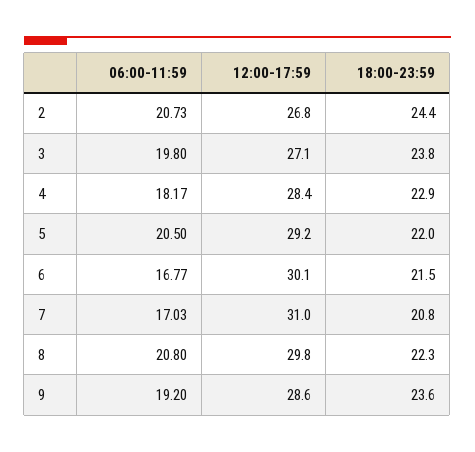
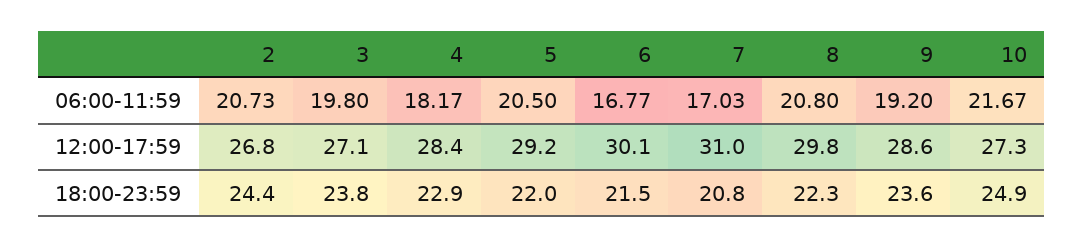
  {
    "06:00-11:59": {
      "2": 20.73,
      "3": 19.8,
      "4": 18.17,
      "5": 20.5,
      "6": 16.77,
      "7": 17.03,
      "8": 20.8,
-     "9": 19.2
+     "9": 19.2,
+     "10": 21.67
    },
    "12:00-17:59": {
      "2": 26.8,
      "3": 27.1,
      "4": 28.4,
      "5": 29.2,
      "6": 30.1,
      "7": 31,
      "8": 29.8,
-     "9": 28.6
+     "9": 28.6,
+     "10": 27.3
    },
    "18:00-23:59": {
      "2": 24.4,
      "3": 23.8,
      "4": 22.9,
      "5": 22,
      "6": 21.5,
      "7": 20.8,
      "8": 22.3,
-     "9": 23.6
+     "9": 23.6,
+     "10": 24.9
    }
  }

